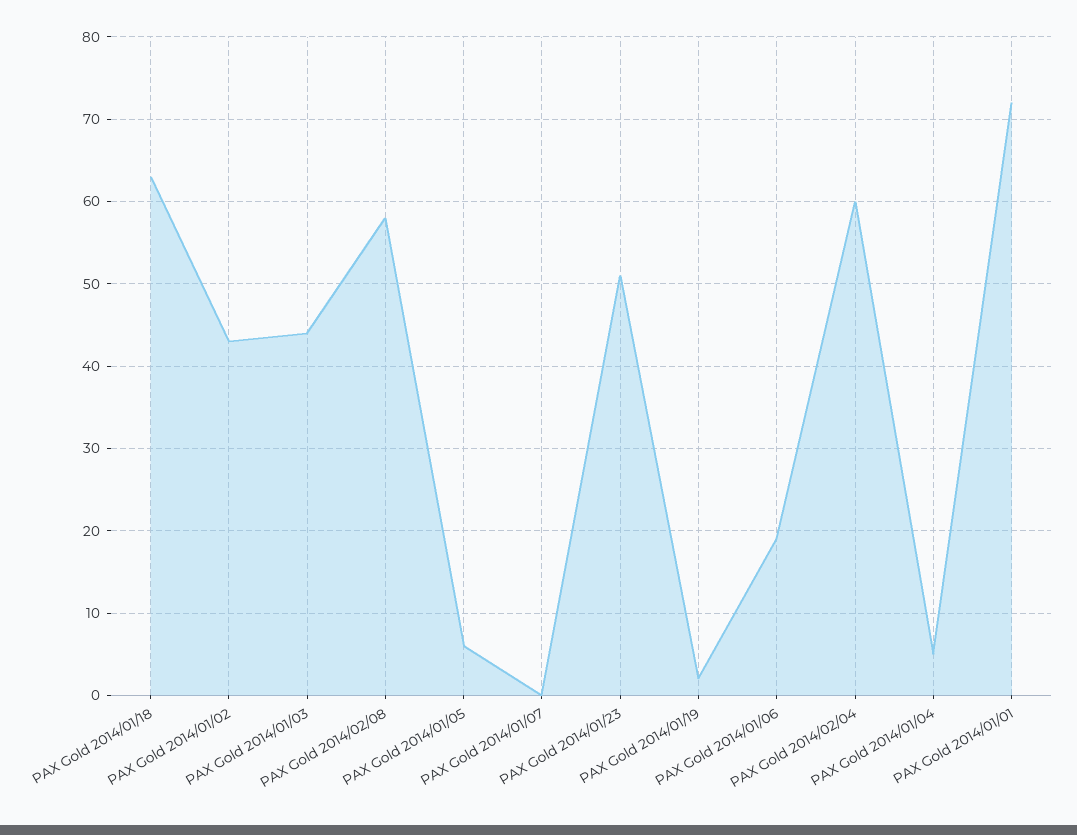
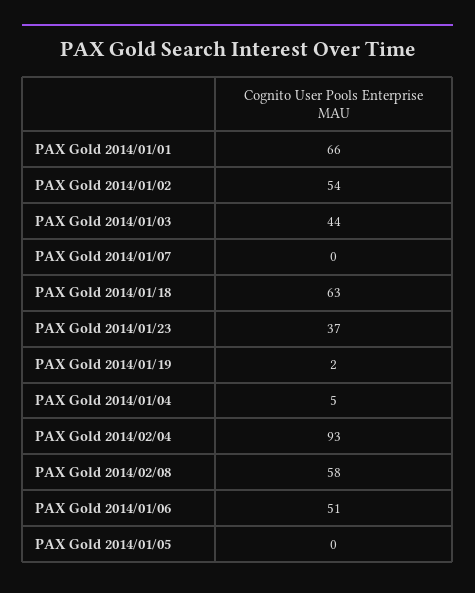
  {
    "PAX Gold 2014/01/18": 63,
-   "PAX Gold 2014/01/02": 43,
+   "PAX Gold 2014/01/02": 54,
    "PAX Gold 2014/01/03": 44,
    "PAX Gold 2014/02/08": 58,
-   "PAX Gold 2014/01/05": 6,
+   "PAX Gold 2014/01/05": 0,
    "PAX Gold 2014/01/07": 0,
-   "PAX Gold 2014/01/23": 51,
+   "PAX Gold 2014/01/23": 37,
    "PAX Gold 2014/01/19": 2,
-   "PAX Gold 2014/01/06": 19,
+   "PAX Gold 2014/01/06": 51,
-   "PAX Gold 2014/02/04": 60,
+   "PAX Gold 2014/02/04": 93,
    "PAX Gold 2014/01/04": 5,
-   "PAX Gold 2014/01/01": 72
+   "PAX Gold 2014/01/01": 66
  }

